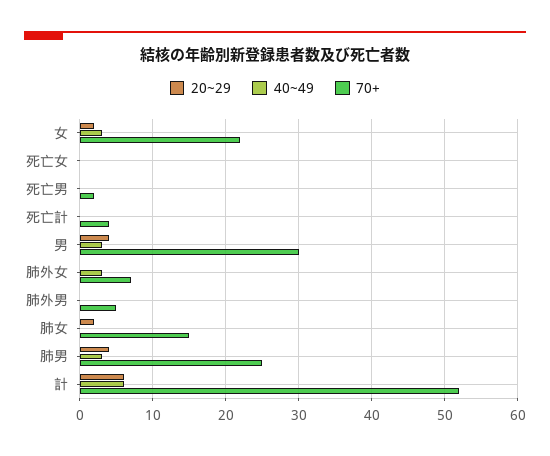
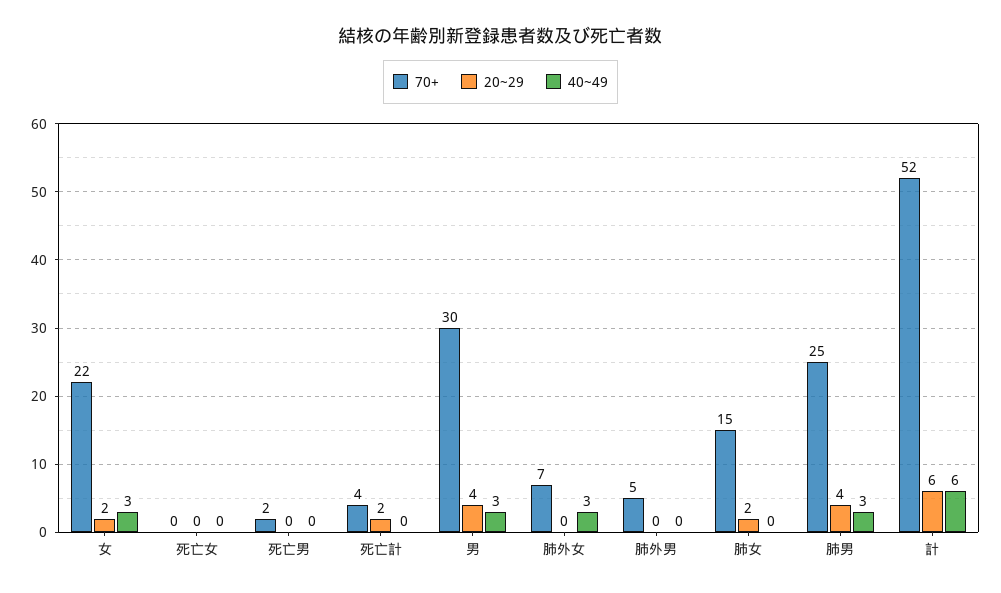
  {
    "20~29": {
      "女": 2,
      "死亡女": 0,
      "死亡男": 0,
-     "死亡計": 0,
+     "死亡計": 2,
      "男": 4,
      "肺外女": 0,
      "肺外男": 0,
      "肺女": 2,
      "肺男": 4,
      "計": 6
    },
    "40~49": {
      "女": 3,
      "死亡女": 0,
      "死亡男": 0,
      "死亡計": 0,
      "男": 3,
      "肺外女": 3,
      "肺外男": 0,
      "肺女": 0,
      "肺男": 3,
      "計": 6
    },
    "70+": {
      "女": 22,
      "死亡女": 0,
      "死亡男": 2,
      "死亡計": 4,
      "男": 30,
      "肺外女": 7,
      "肺外男": 5,
      "肺女": 15,
      "肺男": 25,
      "計": 52
    }
  }

